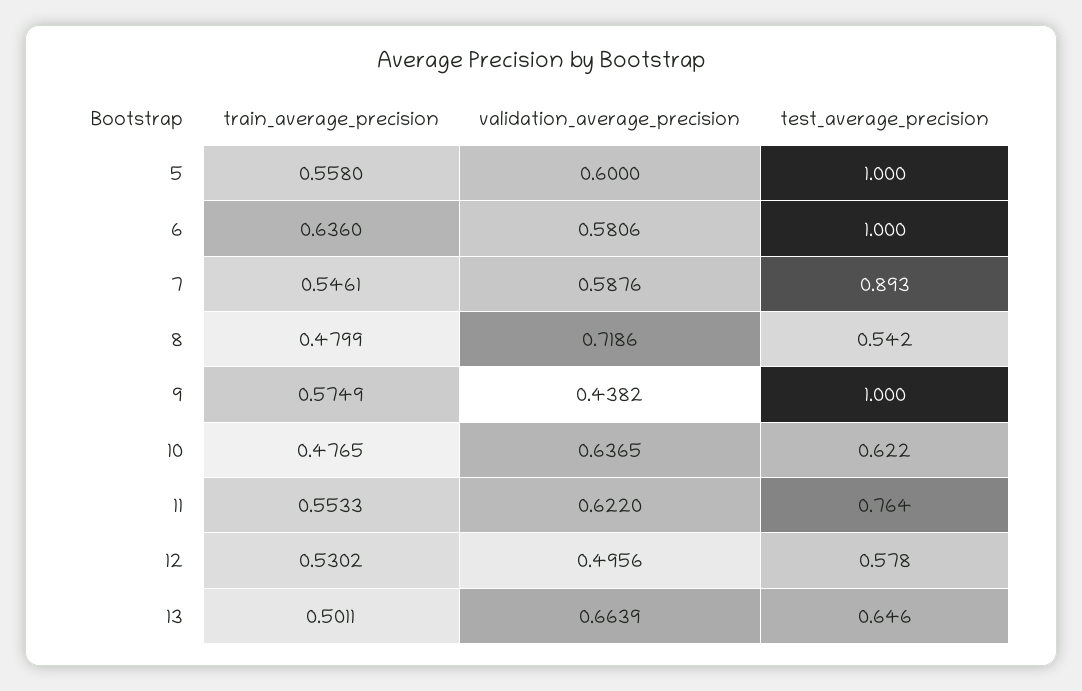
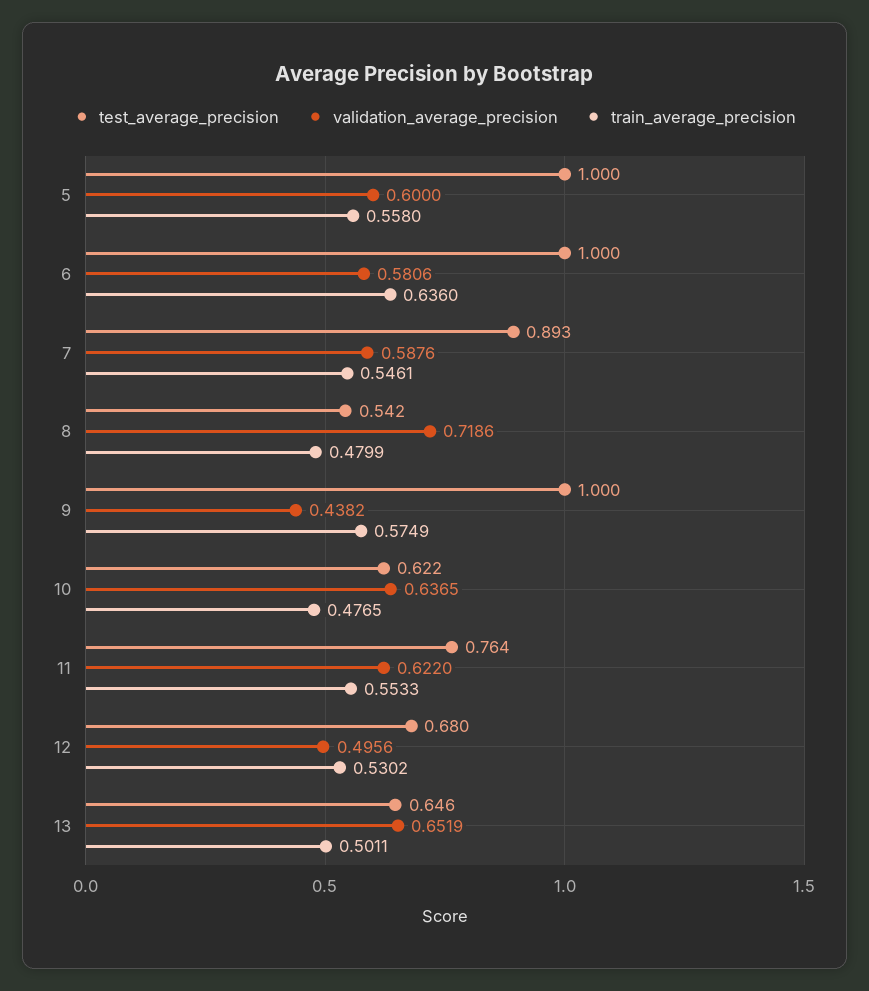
  {
    "train_average_precision": {
      "5": 0.558,
      "6": 0.636,
      "7": 0.5461,
      "8": 0.4799,
      "9": 0.5749,
      "10": 0.4765,
      "11": 0.5533,
      "12": 0.5302,
      "13": 0.5011
    },
    "validation_average_precision": {
      "5": 0.6,
      "6": 0.5806,
      "7": 0.5876,
      "8": 0.7186,
      "9": 0.4382,
      "10": 0.6365,
      "11": 0.622,
      "12": 0.4956,
-     "13": 0.6639
+     "13": 0.6519
    },
    "test_average_precision": {
      "5": 1,
      "6": 1,
      "7": 0.893,
      "8": 0.542,
      "9": 1,
      "10": 0.622,
      "11": 0.764,
-     "12": 0.578,
+     "12": 0.68,
      "13": 0.646
    }
  }

